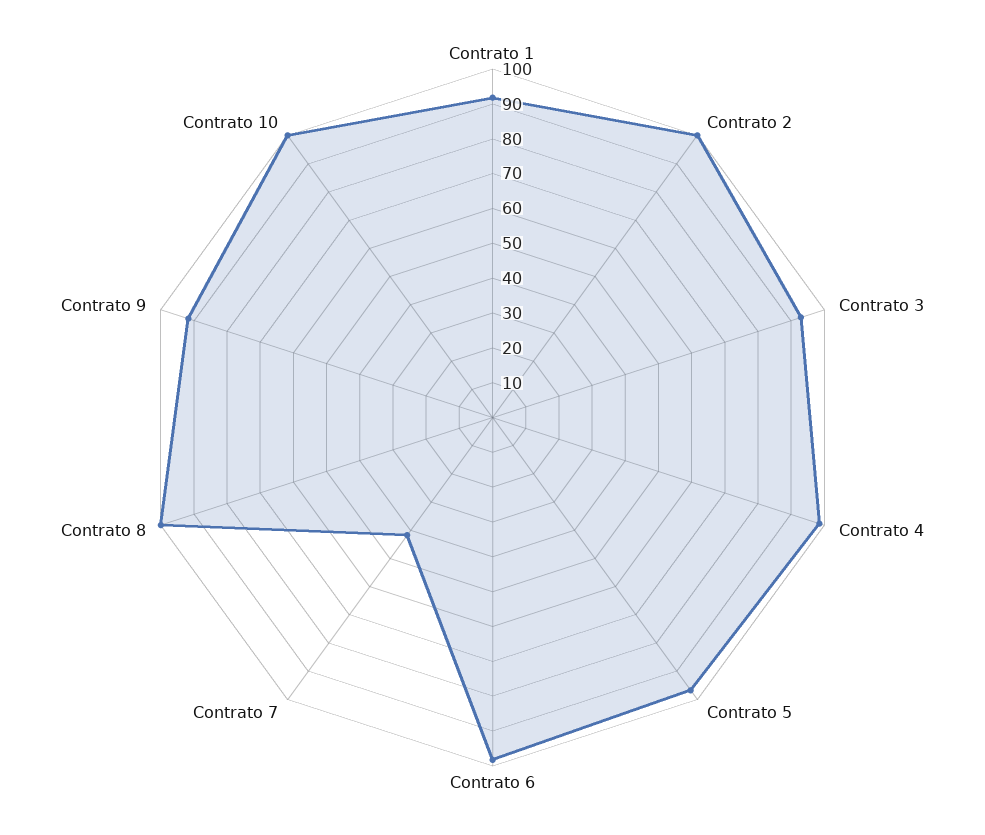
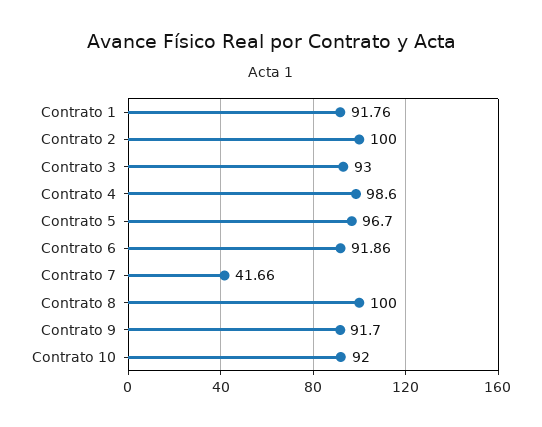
  {
    "Contrato 1": 91.76,
    "Contrato 2": 100,
    "Contrato 3": 93,
    "Contrato 4": 98.6,
    "Contrato 5": 96.7,
-   "Contrato 6": 97.5,
+   "Contrato 6": 91.86,
    "Contrato 7": 41.66,
    "Contrato 8": 100,
    "Contrato 9": 91.7,
-   "Contrato 10": 100
+   "Contrato 10": 92
  }

